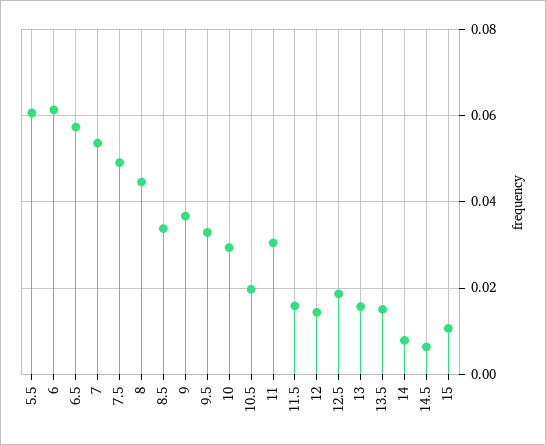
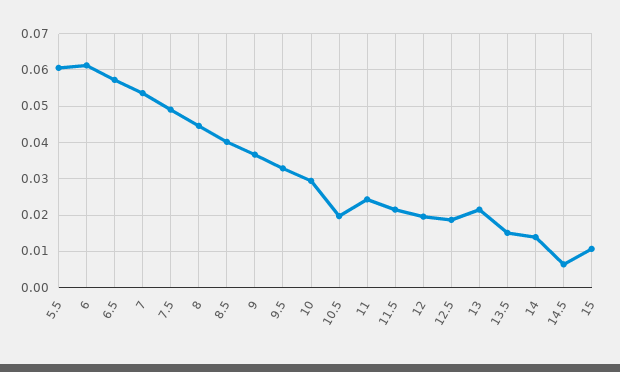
  {
    "5.5": 0.06,
    "6": 0.062,
    "6.5": 0.058,
    "7": 0.054,
    "7.5": 0.05,
    "8": 0.044,
-   "8.5": 0.034,
+   "8.5": 0.04,
    "9": 0.036,
    "9.5": 0.032,
    "10": 0.03,
    "10.5": 0.02,
-   "11": 0.03,
+   "11": 0.024,
-   "11.5": 0.016,
+   "11.5": 0.022,
-   "12": 0.014,
+   "12": 0.02,
    "12.5": 0.018,
-   "13": 0.016,
+   "13": 0.022,
    "13.5": 0.016,
-   "14": 0.008,
+   "14": 0.014,
    "14.5": 0.006,
    "15": 0.01
  }

